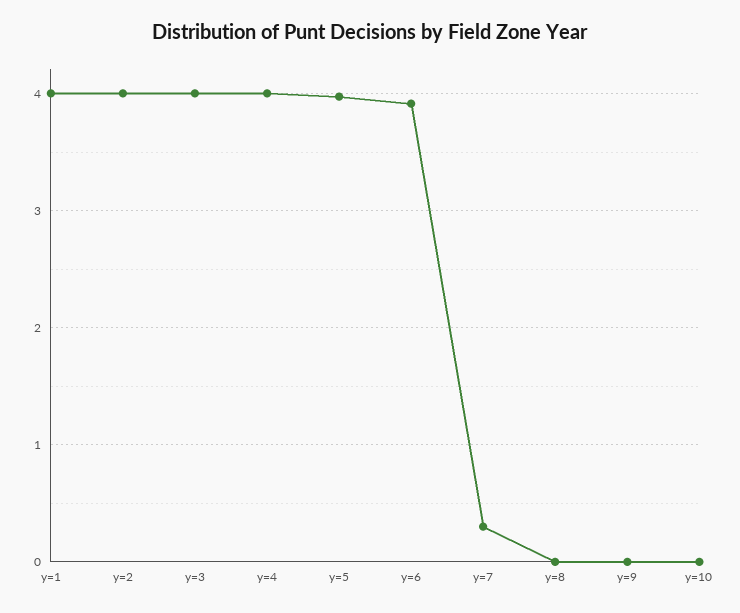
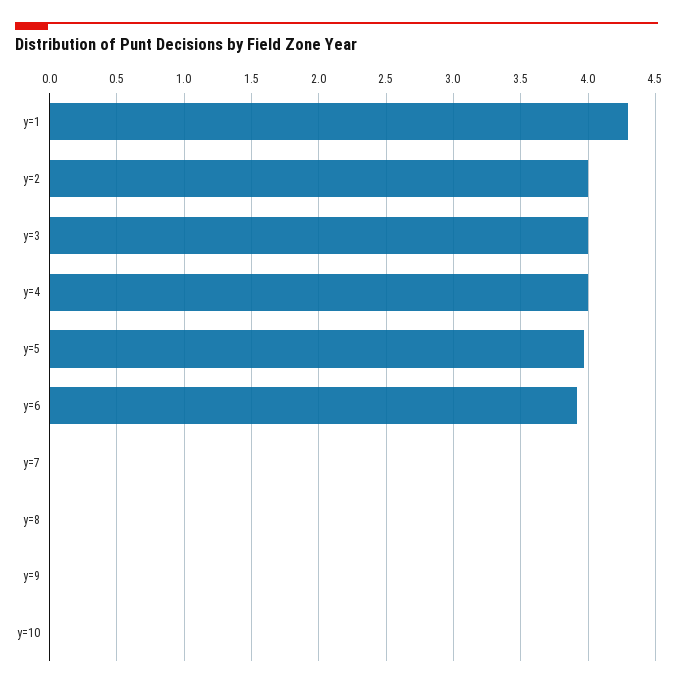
  {
-   "y=1": 4,
+   "y=1": 4.3,
    "y=2": 4,
    "y=3": 4,
    "y=4": 4,
    "y=5": 3.95,
    "y=6": 3.9,
-   "y=7": 0.3,
+   "y=7": 0,
    "y=8": 0,
    "y=9": 0,
    "y=10": 0
  }

